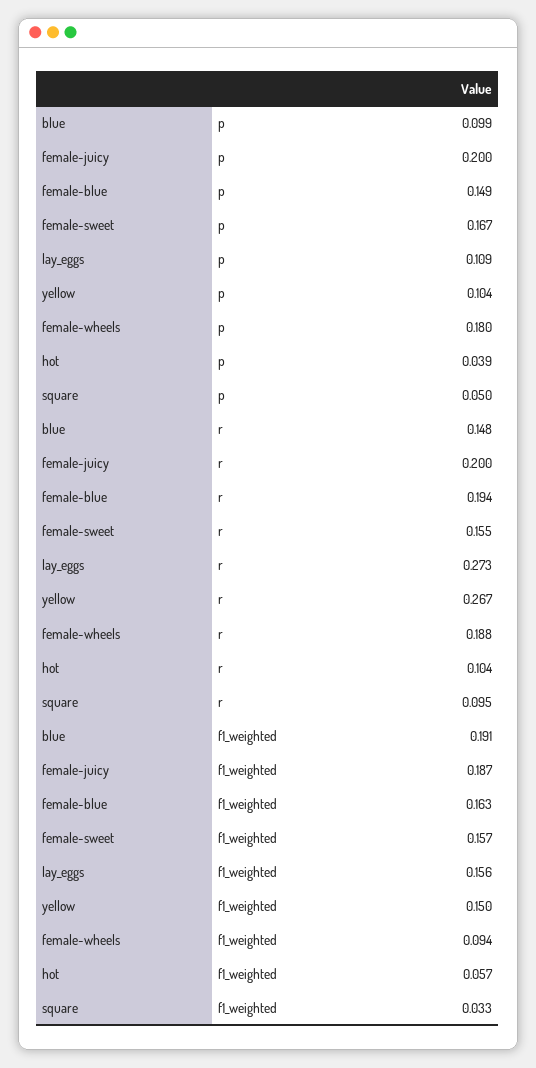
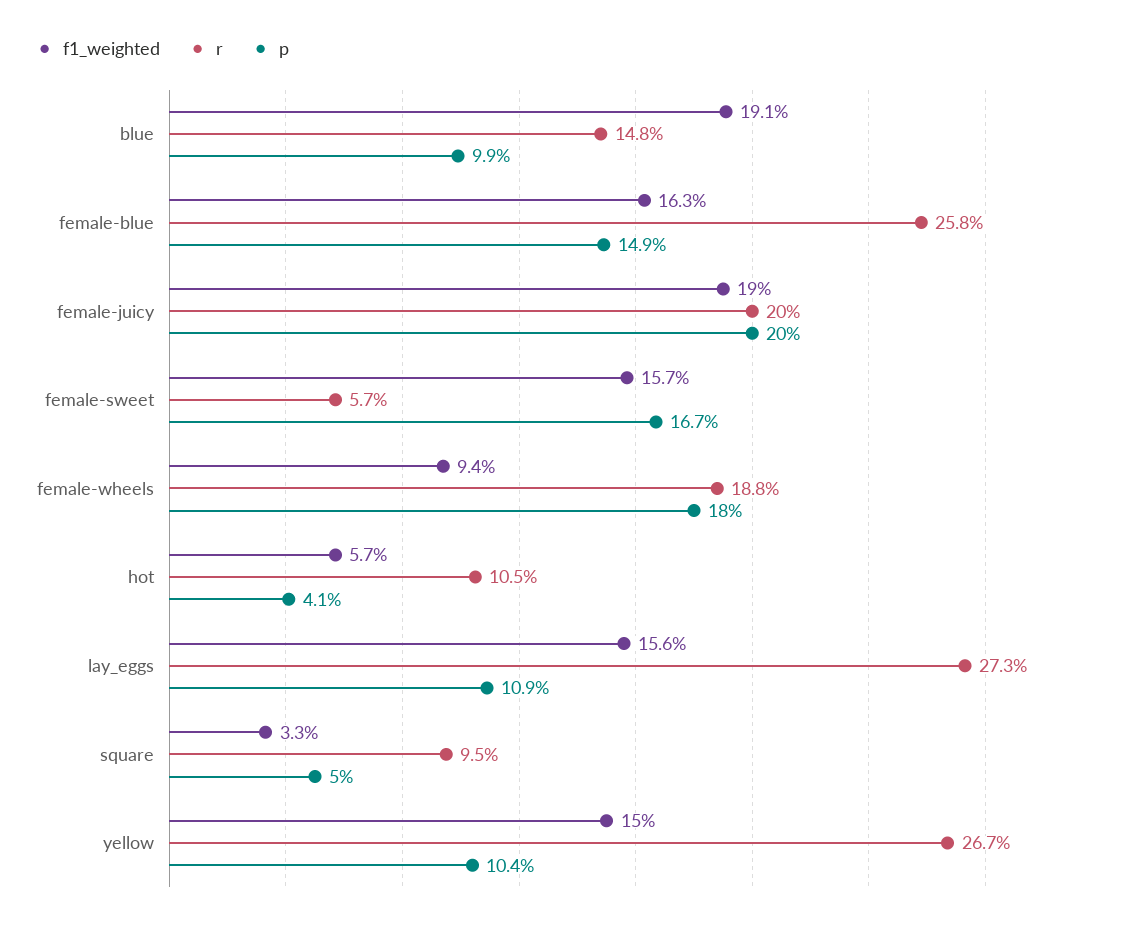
  {
    "p": {
      "blue": 0.099,
      "female-juicy": 0.2,
      "female-blue": 0.149,
      "female-sweet": 0.167,
      "lay_eggs": 0.109,
      "yellow": 0.104,
      "female-wheels": 0.18,
-     "hot": 0.039,
+     "hot": 0.041,
      "square": 0.05
    },
    "r": {
      "blue": 0.148,
      "female-juicy": 0.2,
-     "female-blue": 0.194,
+     "female-blue": 0.258,
-     "female-sweet": 0.155,
+     "female-sweet": 0.057,
      "lay_eggs": 0.273,
      "yellow": 0.267,
      "female-wheels": 0.188,
-     "hot": 0.104,
+     "hot": 0.105,
      "square": 0.095
    },
    "f1_weighted": {
      "blue": 0.191,
-     "female-juicy": 0.187,
+     "female-juicy": 0.19,
      "female-blue": 0.163,
      "female-sweet": 0.157,
      "lay_eggs": 0.156,
      "yellow": 0.15,
      "female-wheels": 0.094,
      "hot": 0.057,
      "square": 0.033
    }
  }

